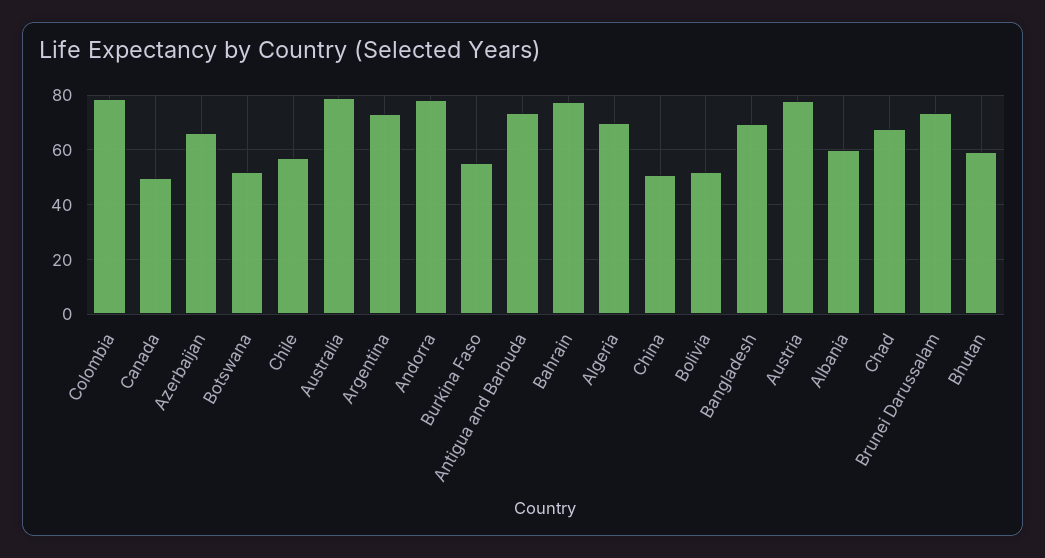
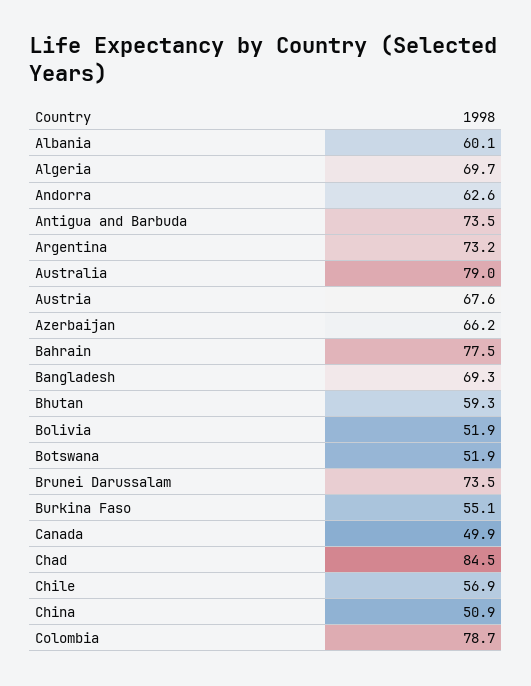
  {
    "Colombia": 78.7,
    "Canada": 49.9,
    "Azerbaijan": 66.2,
    "Botswana": 51.9,
    "Chile": 56.9,
    "Australia": 79,
    "Argentina": 73.2,
-   "Andorra": 77.5,
+   "Andorra": 62.6,
    "Burkina Faso": 55.1,
    "Antigua and Barbuda": 73.5,
    "Bahrain": 77.5,
    "Algeria": 69.7,
    "China": 50.9,
    "Bolivia": 51.9,
    "Bangladesh": 69.3,
-   "Austria": 77.5,
+   "Austria": 67.6,
    "Albania": 60.1,
-   "Chad": 67.5,
+   "Chad": 84.5,
    "Brunei Darussalam": 73.5,
    "Bhutan": 59.3
  }

